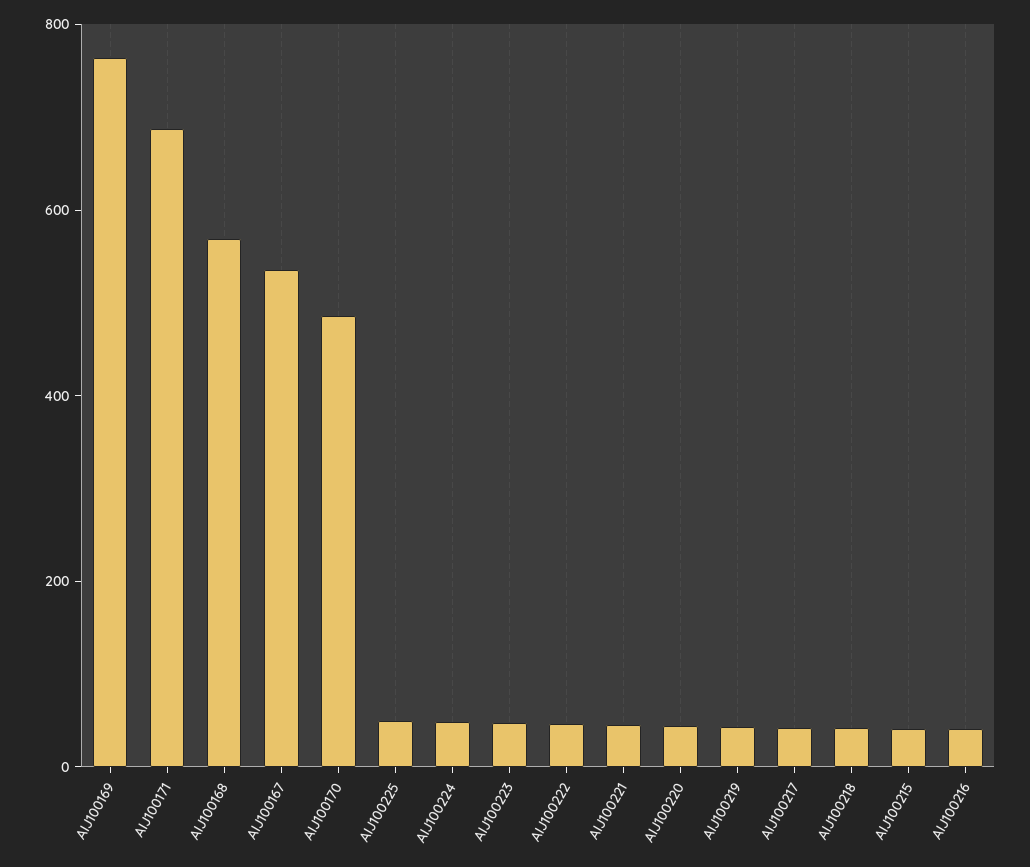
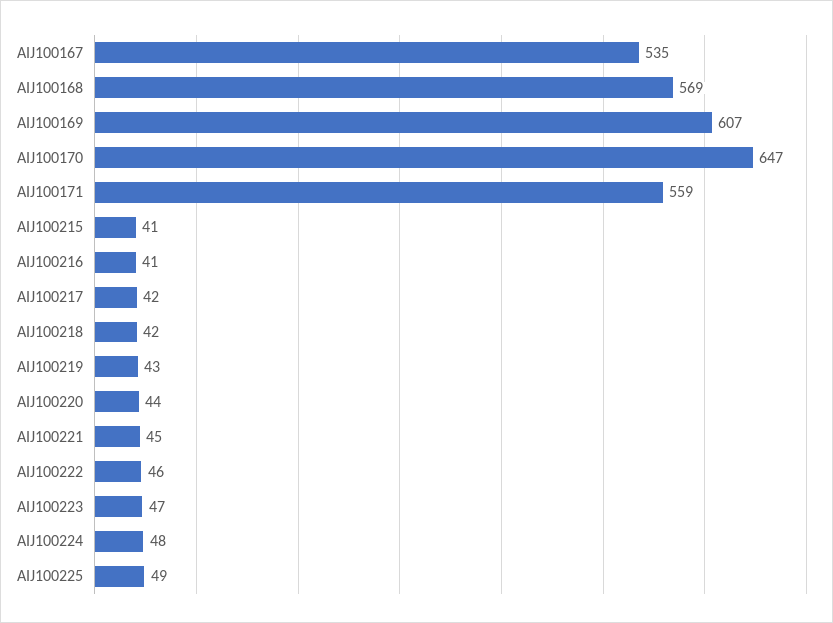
  {
-   "AIJ100169": 750,
+   "AIJ100169": 607,
-   "AIJ100171": 700,
+   "AIJ100171": 559,
    "AIJ100168": 569,
    "AIJ100167": 535,
-   "AIJ100170": 500,
+   "AIJ100170": 647,
    "AIJ100225": 49,
    "AIJ100224": 48,
    "AIJ100223": 47,
    "AIJ100222": 46,
    "AIJ100221": 45,
    "AIJ100220": 44,
    "AIJ100219": 43,
    "AIJ100217": 42,
    "AIJ100218": 42,
    "AIJ100215": 41,
    "AIJ100216": 41
  }

